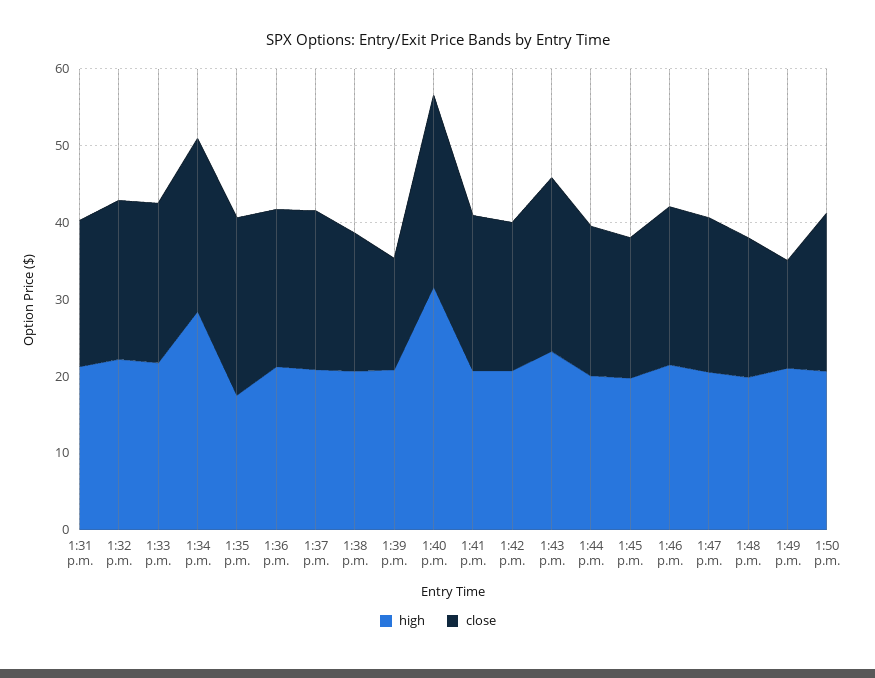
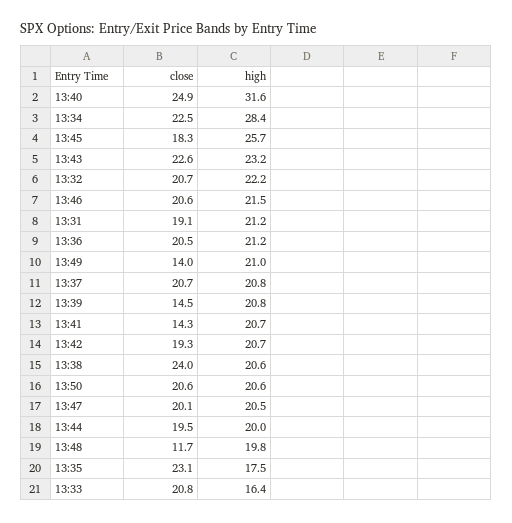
  {
    "high": {
      "1:31 p.m.": 21.2,
      "1:32 p.m.": 22.2,
-     "1:33 p.m.": 22,
+     "1:33 p.m.": 16.4,
      "1:34 p.m.": 28.4,
      "1:35 p.m.": 17.5,
      "1:36 p.m.": 21.2,
      "1:37 p.m.": 20.8,
      "1:38 p.m.": 20.6,
      "1:39 p.m.": 20.8,
      "1:40 p.m.": 31.6,
      "1:41 p.m.": 20.7,
      "1:42 p.m.": 20.7,
      "1:43 p.m.": 23.2,
      "1:44 p.m.": 20,
-     "1:45 p.m.": 20,
+     "1:45 p.m.": 25.7,
      "1:46 p.m.": 21.5,
      "1:47 p.m.": 20.5,
      "1:48 p.m.": 19.8,
      "1:49 p.m.": 21,
      "1:50 p.m.": 20.6
    },
    "close": {
      "1:31 p.m.": 19.1,
      "1:32 p.m.": 20.7,
      "1:33 p.m.": 20.8,
      "1:34 p.m.": 22.5,
      "1:35 p.m.": 23.1,
      "1:36 p.m.": 20.5,
      "1:37 p.m.": 20.7,
-     "1:38 p.m.": 18,
+     "1:38 p.m.": 24,
      "1:39 p.m.": 14.5,
      "1:40 p.m.": 24.9,
-     "1:41 p.m.": 20,
+     "1:41 p.m.": 14.3,
      "1:42 p.m.": 19.3,
      "1:43 p.m.": 22.6,
      "1:44 p.m.": 19.5,
      "1:45 p.m.": 18.3,
      "1:46 p.m.": 20.6,
      "1:47 p.m.": 20.1,
-     "1:48 p.m.": 18,
+     "1:48 p.m.": 11.7,
      "1:49 p.m.": 14,
      "1:50 p.m.": 20.6
    }
  }

